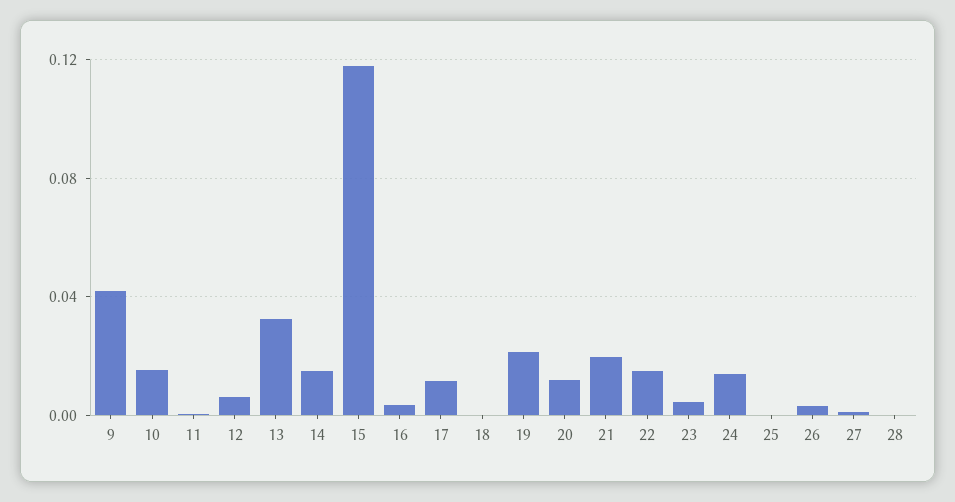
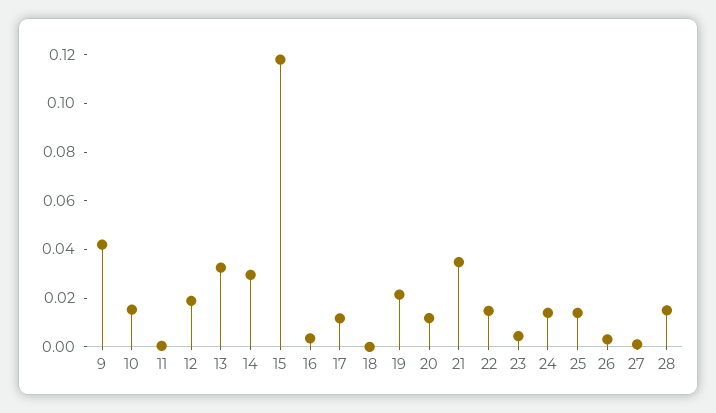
  {
    "9": 0.04,
    "10": 0.015,
    "11": 0,
-   "12": 0.005,
+   "12": 0.02,
    "13": 0.035,
-   "14": 0.015,
+   "14": 0.03,
    "15": 0.12,
    "16": 0.005,
    "17": 0.01,
    "18": 0,
    "19": 0.02,
    "20": 0.01,
-   "21": 0.02,
+   "21": 0.035,
    "22": 0.015,
    "23": 0.005,
    "24": 0.015,
-   "25": 0,
+   "25": 0.015,
    "26": 0.005,
    "27": 0,
-   "28": 0
+   "28": 0.015
  }

